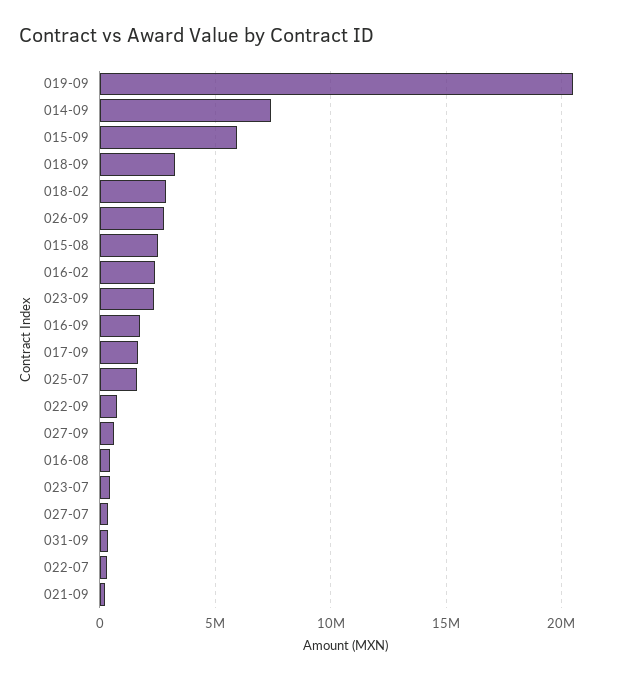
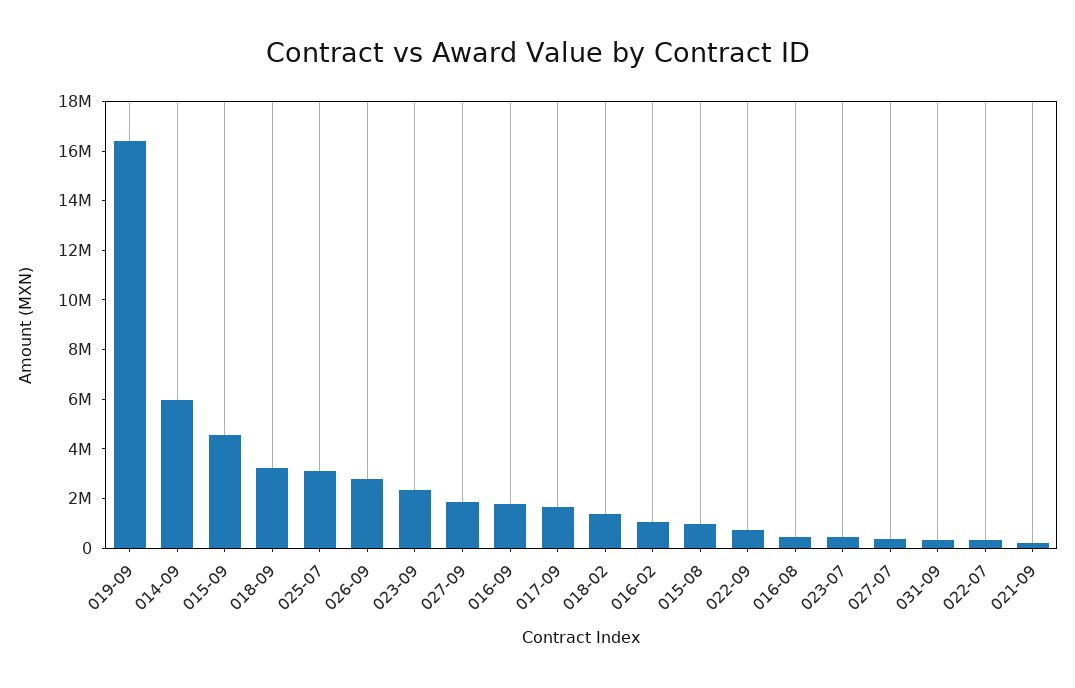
  {
-   "019-09": 20500000,
+   "019-09": 16500000,
-   "014-09": 7500000,
+   "014-09": 6000000,
-   "015-09": 6000000,
+   "015-09": 4500000,
    "018-09": 3000000,
-   "018-02": 3000000,
+   "018-02": 1500000,
    "026-09": 3000000,
-   "015-08": 2500000,
+   "015-08": 1000000,
-   "016-02": 2500000,
+   "016-02": 1000000,
    "023-09": 2500000,
    "016-09": 2000000,
    "017-09": 1500000,
-   "025-07": 1500000,
+   "025-07": 3000000,
    "022-09": 500000,
-   "027-09": 500000,
+   "027-09": 2000000,
    "016-08": 500000,
    "023-07": 500000,
    "027-07": 500000,
    "031-09": 500000,
    "022-07": 500000,
    "021-09": 0
  }

